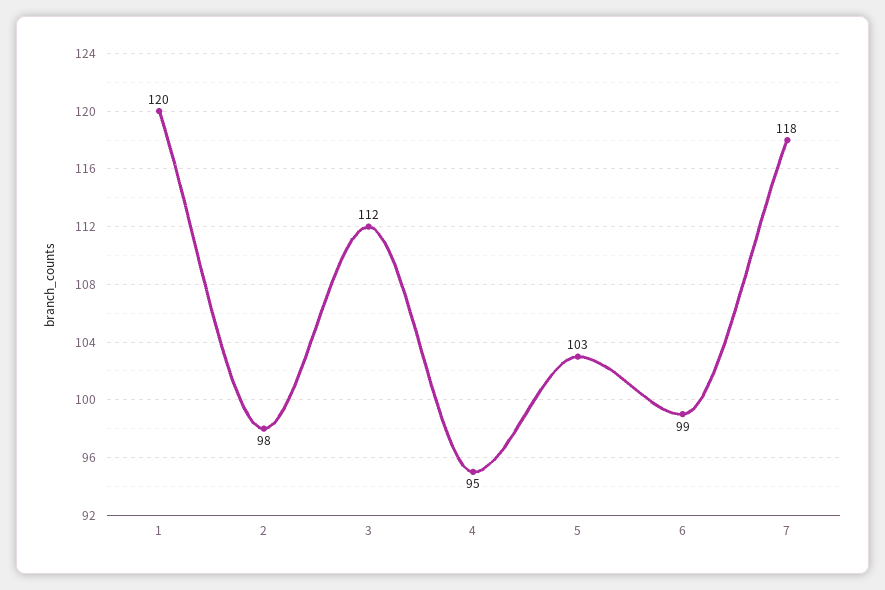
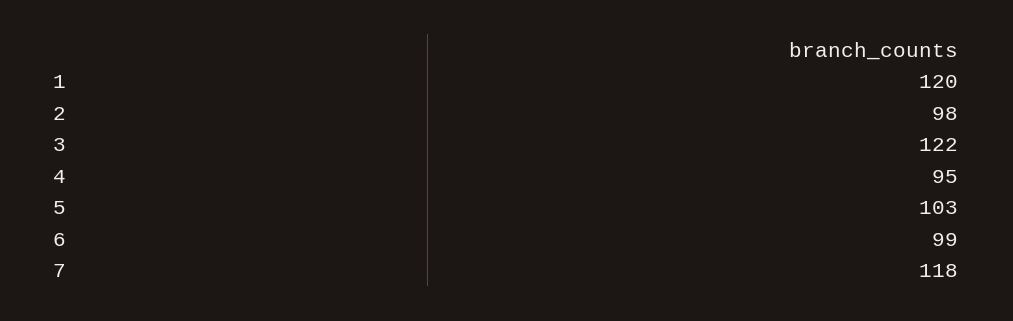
  {
    "1": 120,
    "2": 98,
-   "3": 112,
+   "3": 122,
    "4": 95,
    "5": 103,
    "6": 99,
    "7": 118
  }

